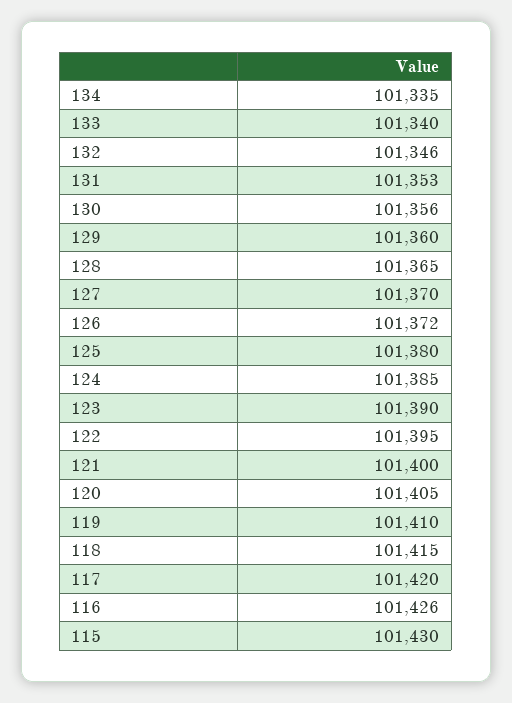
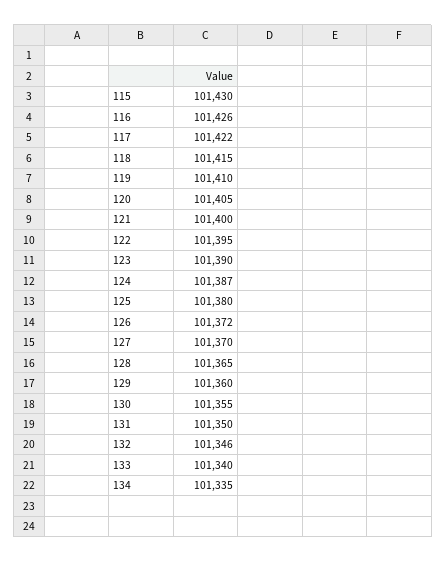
  {
    "134": 101335,
    "133": 101340,
    "132": 101346,
-   "131": 101353,
+   "131": 101350,
-   "130": 101356,
+   "130": 101355,
    "129": 101360,
    "128": 101365,
    "127": 101370,
    "126": 101372,
    "125": 101380,
-   "124": 101385,
+   "124": 101387,
    "123": 101390,
    "122": 101395,
    "121": 101400,
    "120": 101405,
    "119": 101410,
    "118": 101415,
-   "117": 101420,
+   "117": 101422,
    "116": 101426,
    "115": 101430
  }

